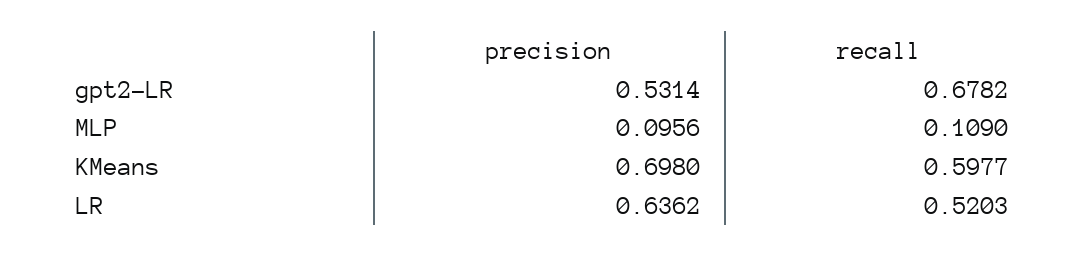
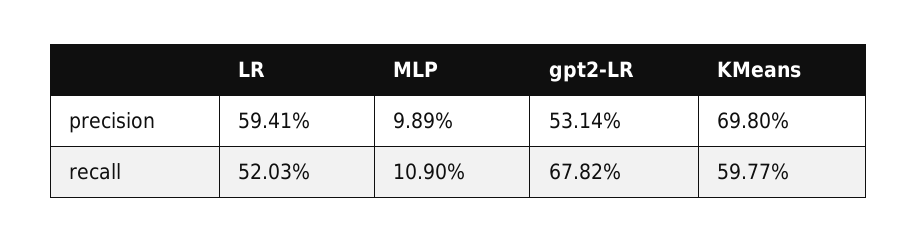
  {
    "precision": {
      "gpt2-LR": 0.5314,
-     "MLP": 0.0956,
+     "MLP": 0.0989,
      "KMeans": 0.698,
-     "LR": 0.6362
+     "LR": 0.5941
    },
    "recall": {
      "gpt2-LR": 0.6782,
      "MLP": 0.109,
      "KMeans": 0.5977,
      "LR": 0.5203
    }
  }

